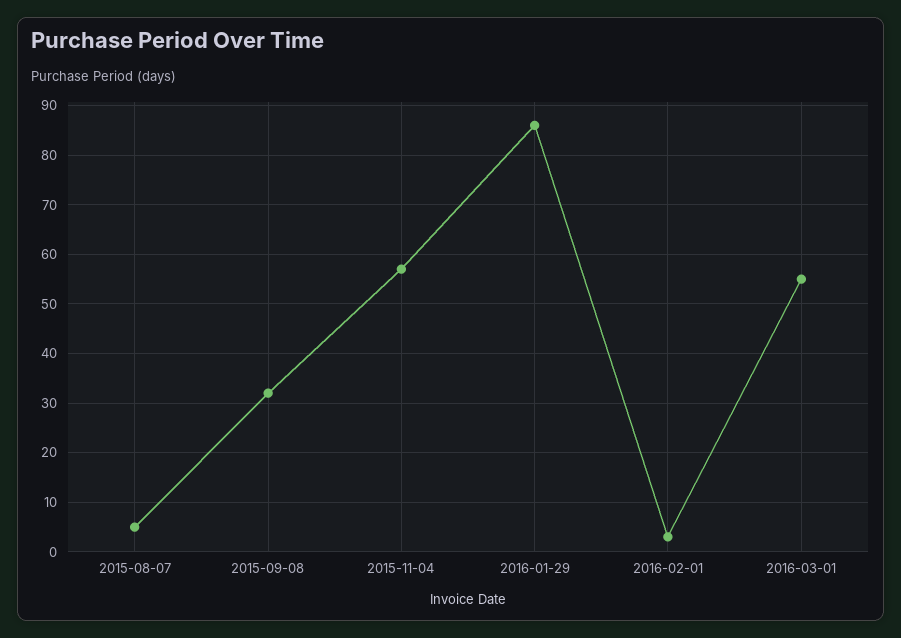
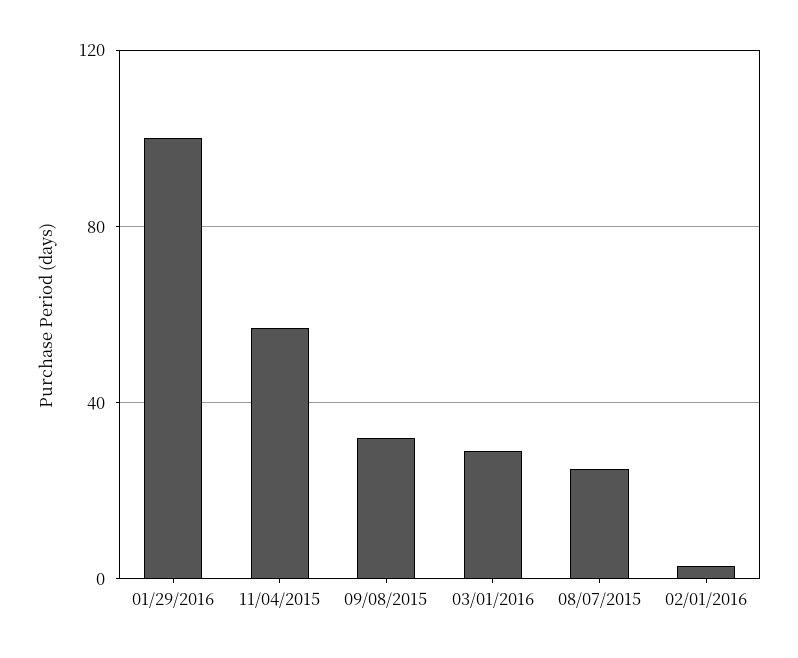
  {
-   "2015-08-07": 5,
+   "2015-08-07": 25,
    "2015-09-08": 30,
    "2015-11-04": 55,
-   "2016-01-29": 85,
+   "2016-01-29": 100,
    "2016-02-01": 5,
-   "2016-03-01": 55
+   "2016-03-01": 30
  }

